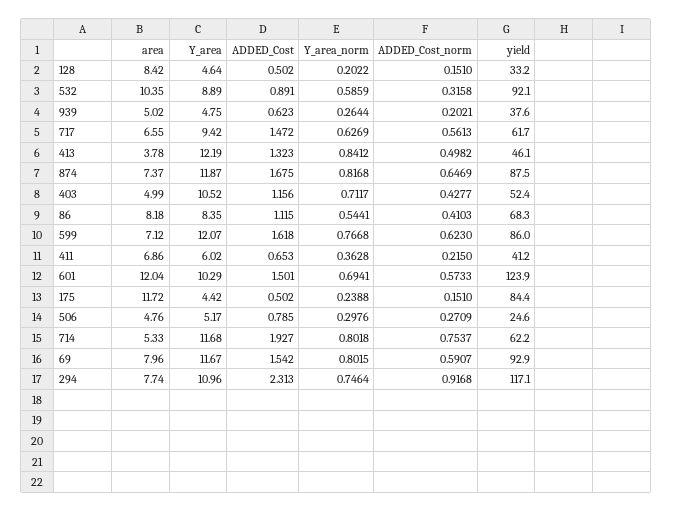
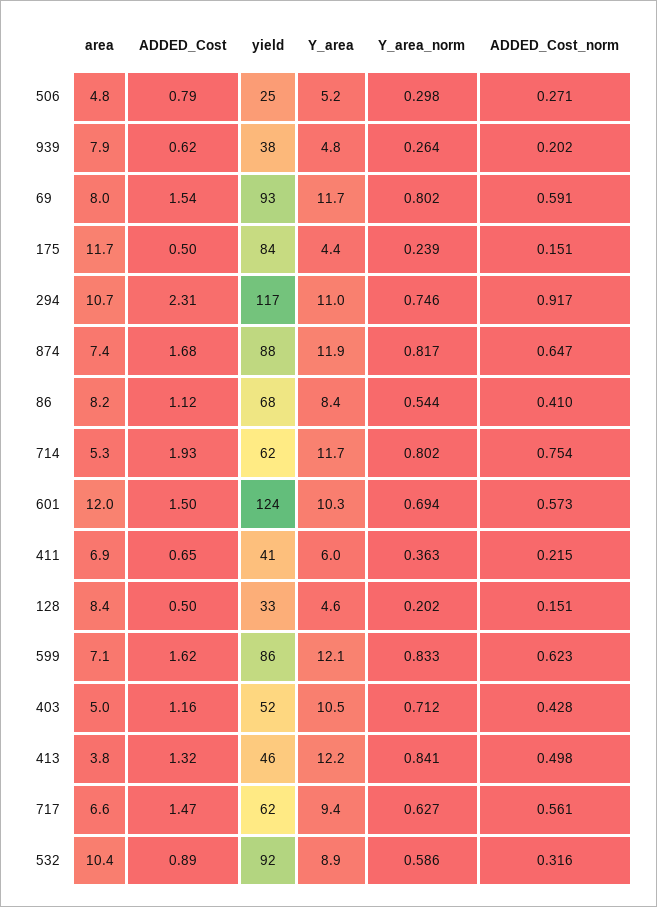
  {
    "area": {
      "128": 8.42,
      "532": 10.35,
-     "939": 5.02,
+     "939": 7.9,
      "717": 6.55,
      "413": 3.78,
      "874": 7.37,
      "403": 4.99,
      "86": 8.18,
      "599": 7.12,
      "411": 6.86,
      "601": 12.04,
      "175": 11.72,
      "506": 4.76,
      "714": 5.33,
      "69": 7.96,
-     "294": 7.74
+     "294": 10.7
    },
    "Y_area": {
      "128": 4.64,
      "532": 8.89,
      "939": 4.75,
      "717": 9.42,
      "413": 12.19,
      "874": 11.87,
      "403": 10.52,
      "86": 8.35,
      "599": 12.07,
      "411": 6.02,
      "601": 10.29,
      "175": 4.42,
      "506": 5.17,
      "714": 11.68,
      "69": 11.67,
      "294": 10.96
    },
    "ADDED_Cost": {
      "128": 0.502,
      "532": 0.891,
      "939": 0.623,
      "717": 1.472,
      "413": 1.323,
      "874": 1.675,
      "403": 1.156,
      "86": 1.115,
      "599": 1.618,
      "411": 0.653,
      "601": 1.501,
      "175": 0.502,
      "506": 0.785,
      "714": 1.927,
      "69": 1.542,
      "294": 2.313
    },
    "Y_area_norm": {
      "128": 0.2022,
      "532": 0.5859,
      "939": 0.2644,
      "717": 0.6269,
      "413": 0.8412,
      "874": 0.8168,
      "403": 0.7117,
      "86": 0.5441,
-     "599": 0.7668,
+     "599": 0.833,
      "411": 0.3628,
      "601": 0.6941,
      "175": 0.2388,
      "506": 0.2976,
      "714": 0.8018,
      "69": 0.8015,
      "294": 0.7464
    },
    "ADDED_Cost_norm": {
      "128": 0.151,
      "532": 0.3158,
      "939": 0.2021,
      "717": 0.5613,
      "413": 0.4982,
      "874": 0.6469,
      "403": 0.4277,
      "86": 0.4103,
      "599": 0.623,
      "411": 0.215,
      "601": 0.5733,
      "175": 0.151,
      "506": 0.2709,
      "714": 0.7537,
      "69": 0.5907,
      "294": 0.9168
    },
    "yield": {
      "128": 33.2,
      "532": 92.1,
      "939": 37.6,
      "717": 61.7,
      "413": 46.1,
      "874": 87.5,
      "403": 52.4,
      "86": 68.3,
      "599": 86,
      "411": 41.2,
      "601": 123.9,
      "175": 84.4,
      "506": 24.6,
      "714": 62.2,
      "69": 92.9,
      "294": 117.1
    }
  }

